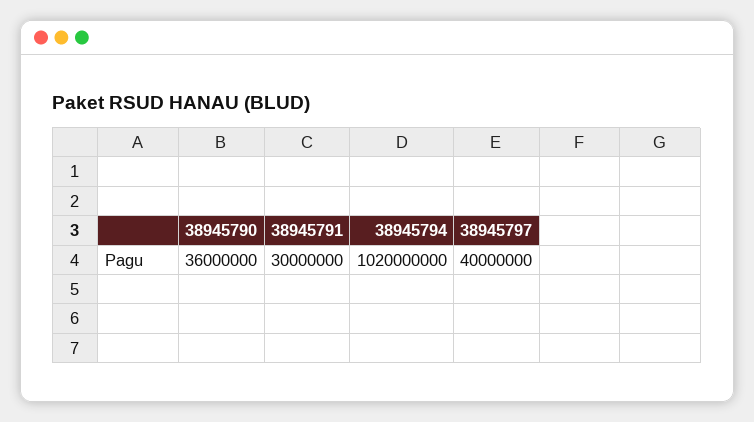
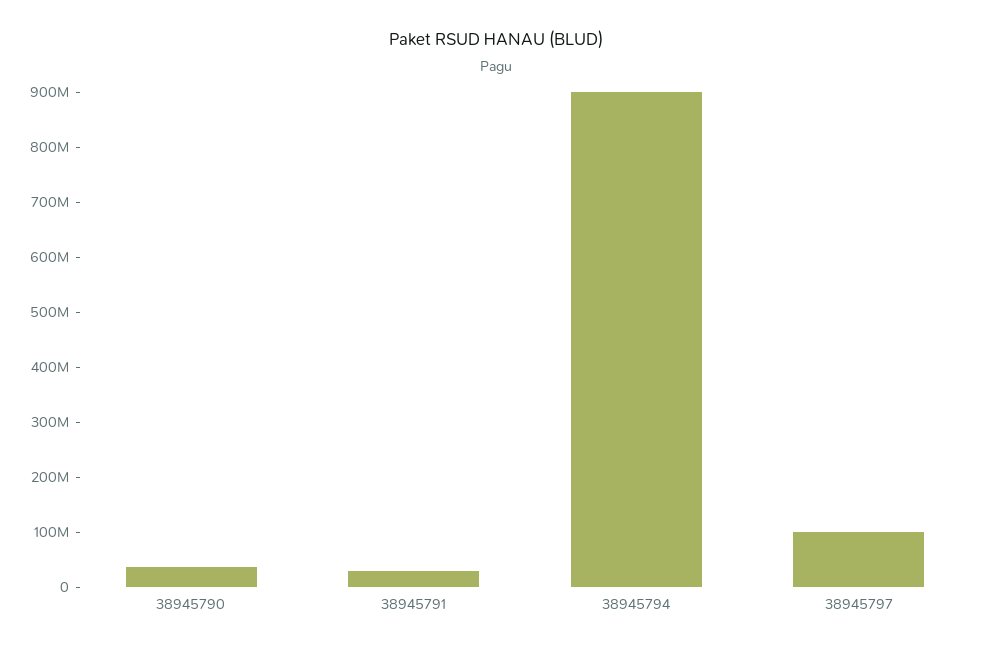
  {
    "38945790": 36000000,
    "38945791": 30000000,
-   "38945794": 1020000000,
+   "38945794": 900000000,
-   "38945797": 40000000
+   "38945797": 100000000
  }

